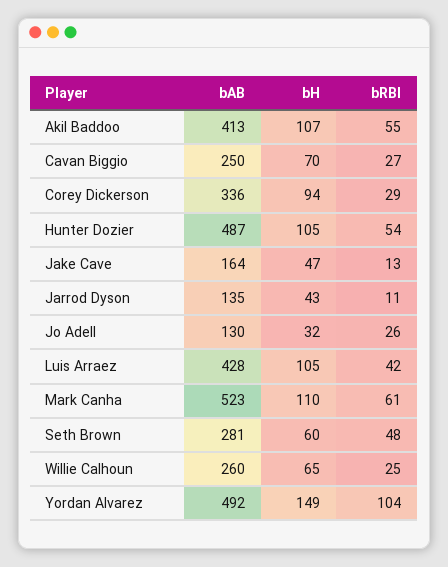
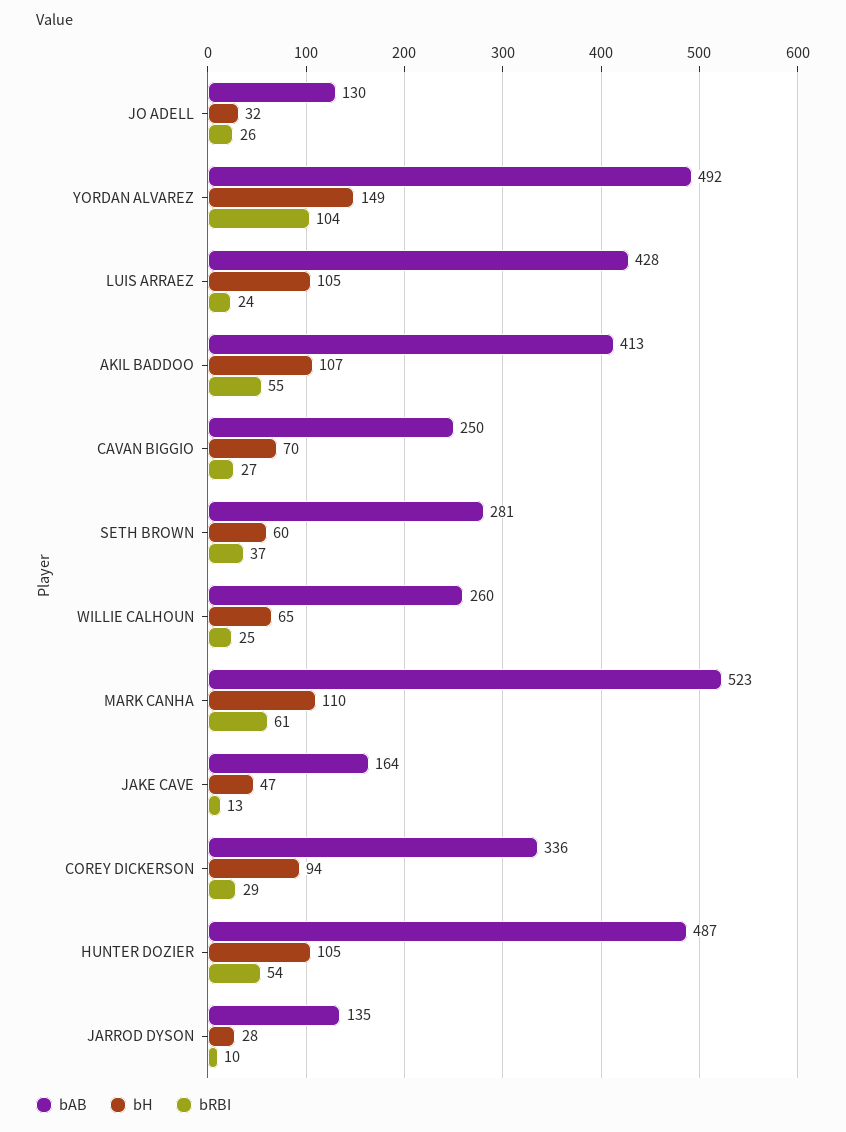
  {
    "bAB": {
      "Akil Baddoo": 413,
      "Cavan Biggio": 250,
      "Corey Dickerson": 336,
      "Hunter Dozier": 487,
      "Jake Cave": 164,
      "Jarrod Dyson": 135,
      "Jo Adell": 130,
      "Luis Arraez": 428,
      "Mark Canha": 523,
      "Seth Brown": 281,
      "Willie Calhoun": 260,
      "Yordan Alvarez": 492
    },
    "bH": {
      "Akil Baddoo": 107,
      "Cavan Biggio": 70,
      "Corey Dickerson": 94,
      "Hunter Dozier": 105,
      "Jake Cave": 47,
-     "Jarrod Dyson": 43,
+     "Jarrod Dyson": 28,
      "Jo Adell": 32,
      "Luis Arraez": 105,
      "Mark Canha": 110,
      "Seth Brown": 60,
      "Willie Calhoun": 65,
      "Yordan Alvarez": 149
    },
    "bRBI": {
      "Akil Baddoo": 55,
      "Cavan Biggio": 27,
      "Corey Dickerson": 29,
      "Hunter Dozier": 54,
      "Jake Cave": 13,
-     "Jarrod Dyson": 11,
+     "Jarrod Dyson": 10,
      "Jo Adell": 26,
-     "Luis Arraez": 42,
+     "Luis Arraez": 24,
      "Mark Canha": 61,
-     "Seth Brown": 48,
+     "Seth Brown": 37,
      "Willie Calhoun": 25,
      "Yordan Alvarez": 104
    }
  }

